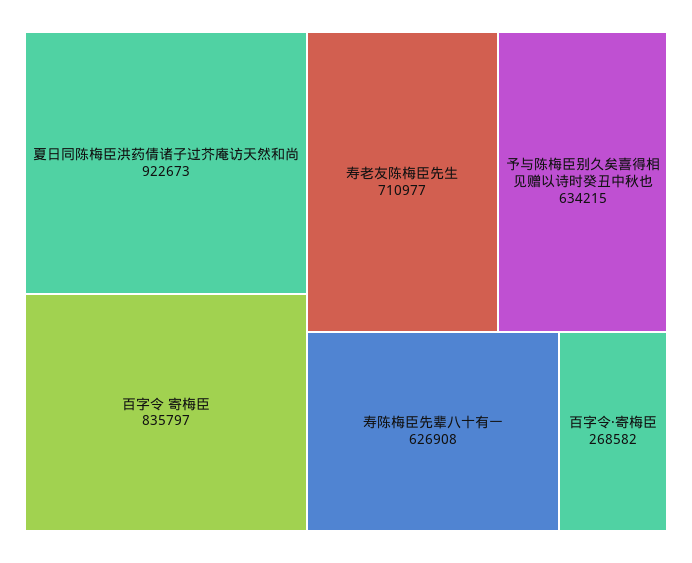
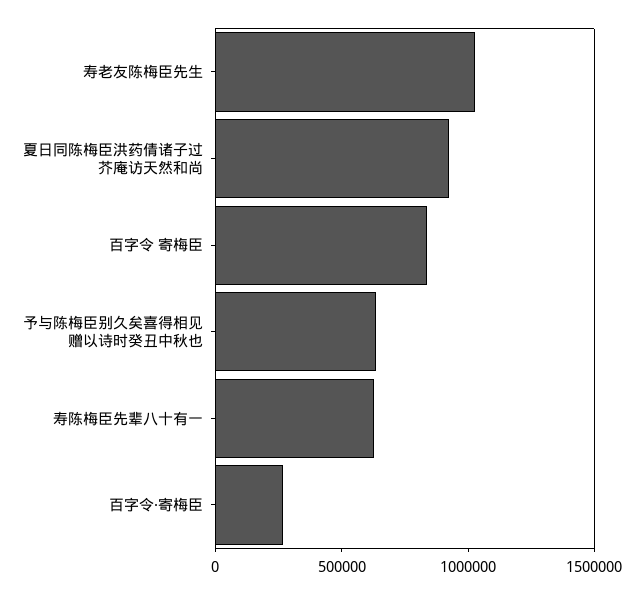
  {
    "夏日同陈梅臣洪药倩诸子过芥庵访天然和尚": 922673,
    "百字令 寄梅臣": 835797,
-   "寿老友陈梅臣先生": 710977,
+   "寿老友陈梅臣先生": 1000000,
    "予与陈梅臣别久矣喜得相见赠以诗时癸丑中秋也": 634215,
    "寿陈梅臣先辈八十有一": 626908,
    "百字令·寄梅臣": 268582
  }

